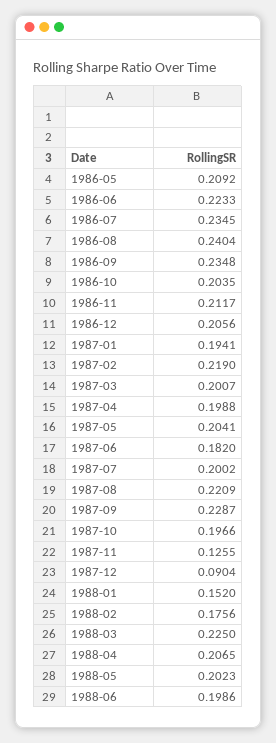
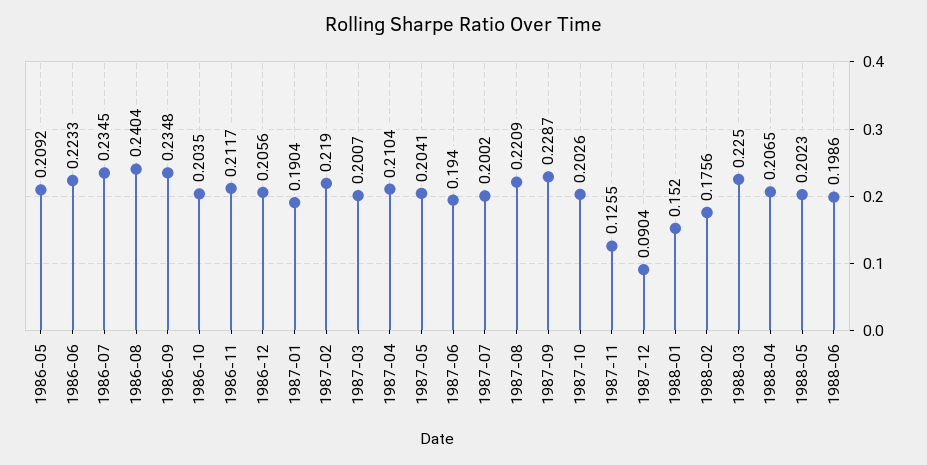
  {
    "1986-05": 0.2092,
    "1986-06": 0.2233,
    "1986-07": 0.2345,
    "1986-08": 0.2404,
    "1986-09": 0.2348,
    "1986-10": 0.2035,
    "1986-11": 0.2117,
    "1986-12": 0.2056,
-   "1987-01": 0.1941,
+   "1987-01": 0.1904,
    "1987-02": 0.219,
    "1987-03": 0.2007,
-   "1987-04": 0.1988,
+   "1987-04": 0.2104,
    "1987-05": 0.2041,
-   "1987-06": 0.182,
+   "1987-06": 0.194,
    "1987-07": 0.2002,
    "1987-08": 0.2209,
    "1987-09": 0.2287,
-   "1987-10": 0.1966,
+   "1987-10": 0.2026,
    "1987-11": 0.1255,
    "1987-12": 0.0904,
    "1988-01": 0.152,
    "1988-02": 0.1756,
    "1988-03": 0.225,
    "1988-04": 0.2065,
    "1988-05": 0.2023,
    "1988-06": 0.1986
  }

